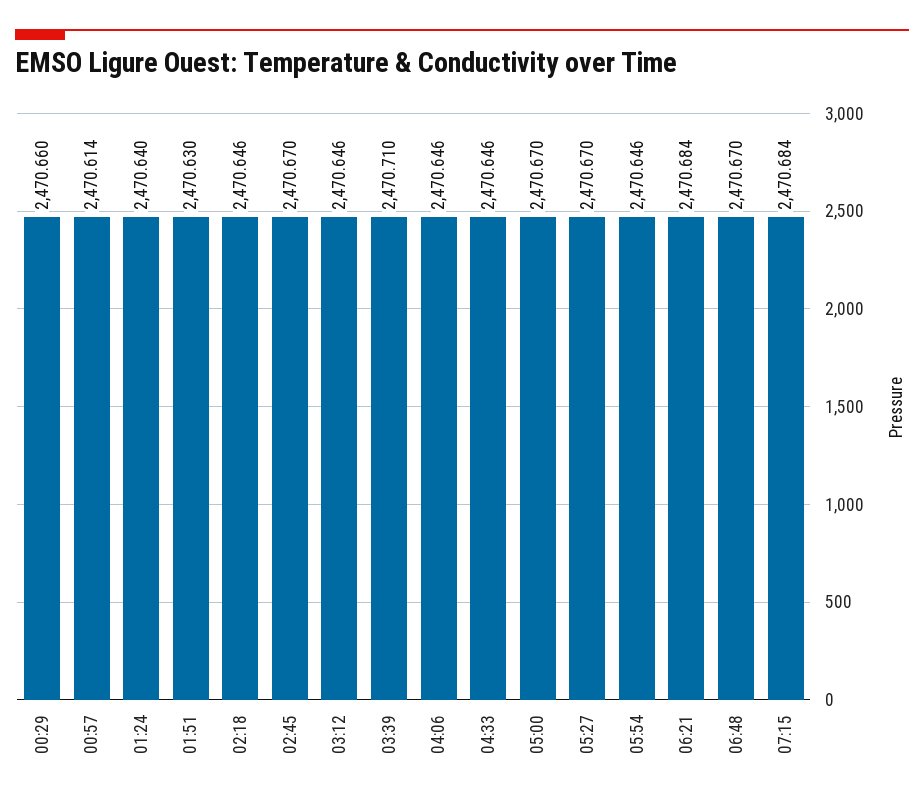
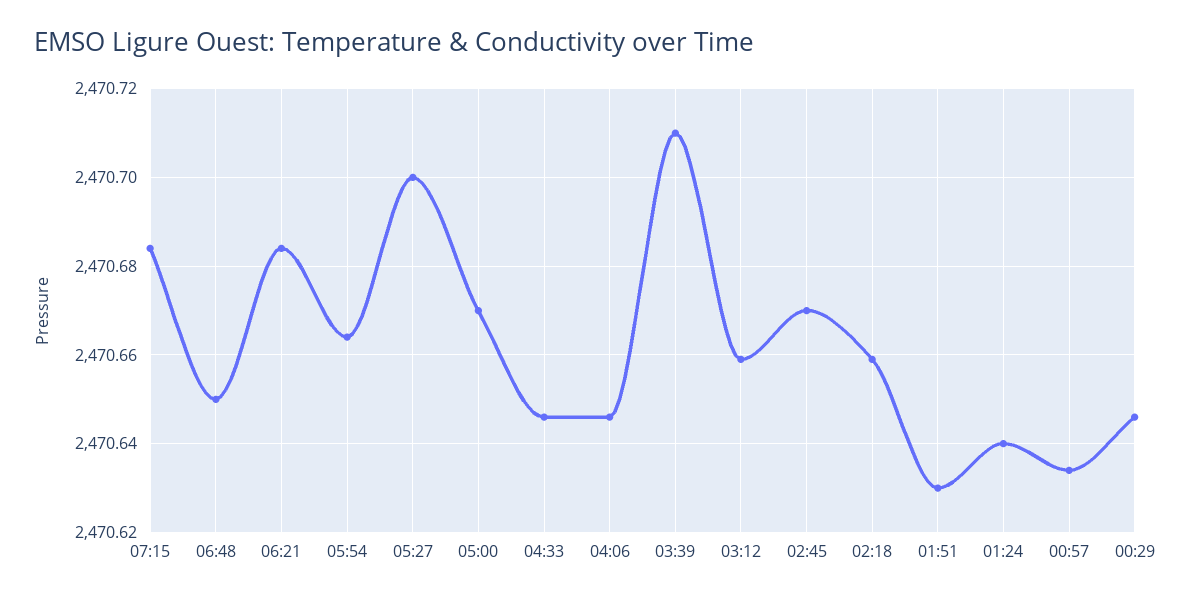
  {
-   "00:29": 2470.66,
+   "00:29": 2470.645,
-   "00:57": 2470.614,
+   "00:57": 2470.635,
    "01:24": 2470.64,
    "01:51": 2470.63,
-   "02:18": 2470.646,
+   "02:18": 2470.66,
    "02:45": 2470.67,
-   "03:12": 2470.646,
+   "03:12": 2470.66,
    "03:39": 2470.71,
    "04:06": 2470.646,
    "04:33": 2470.646,
    "05:00": 2470.67,
-   "05:27": 2470.67,
+   "05:27": 2470.7,
-   "05:54": 2470.646,
+   "05:54": 2470.665,
    "06:21": 2470.684,
-   "06:48": 2470.67,
+   "06:48": 2470.65,
    "07:15": 2470.684
  }

